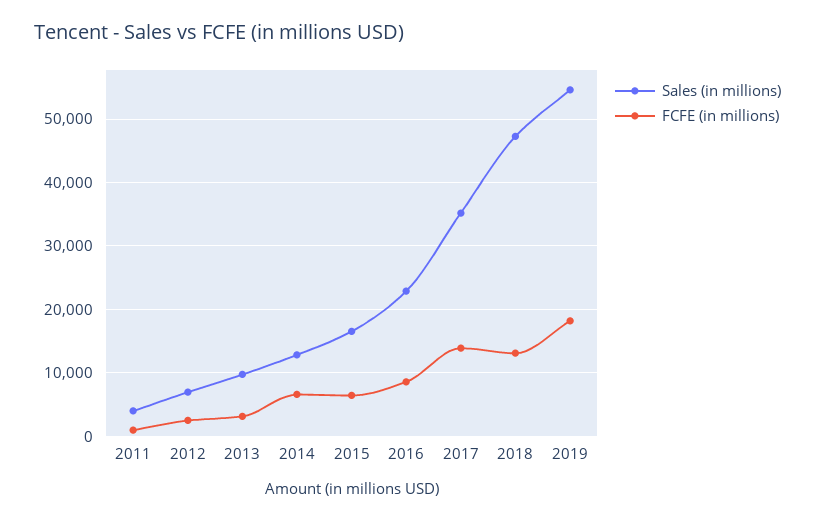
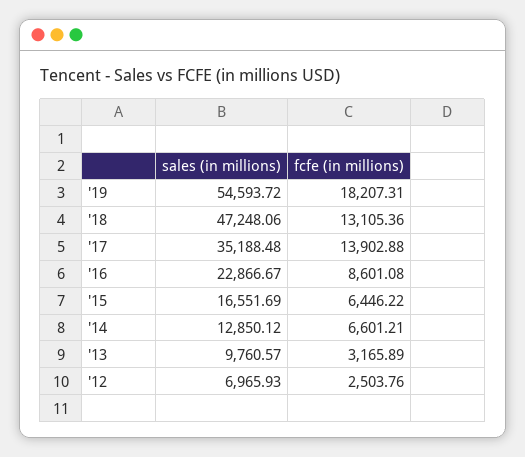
  {
    "Sales (in millions)": {
-     "2011": 4000,
      "2012": 6965.93,
      "2013": 9760.57,
      "2014": 12850.12,
      "2015": 16551.69,
      "2016": 22866.67,
      "2017": 35188.48,
      "2018": 47248.06,
      "2019": 54593.72
    },
    "FCFE (in millions)": {
-     "2011": 1000,
      "2012": 2503.76,
      "2013": 3165.89,
      "2014": 6601.21,
      "2015": 6446.22,
      "2016": 8601.08,
      "2017": 13902.88,
      "2018": 13105.36,
      "2019": 18207.31
    }
  }

